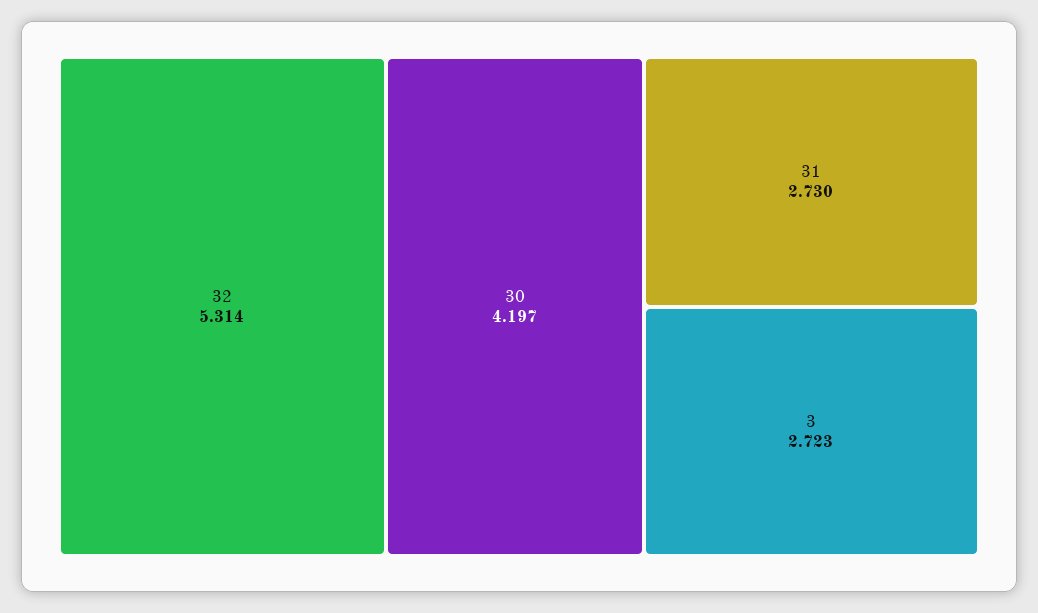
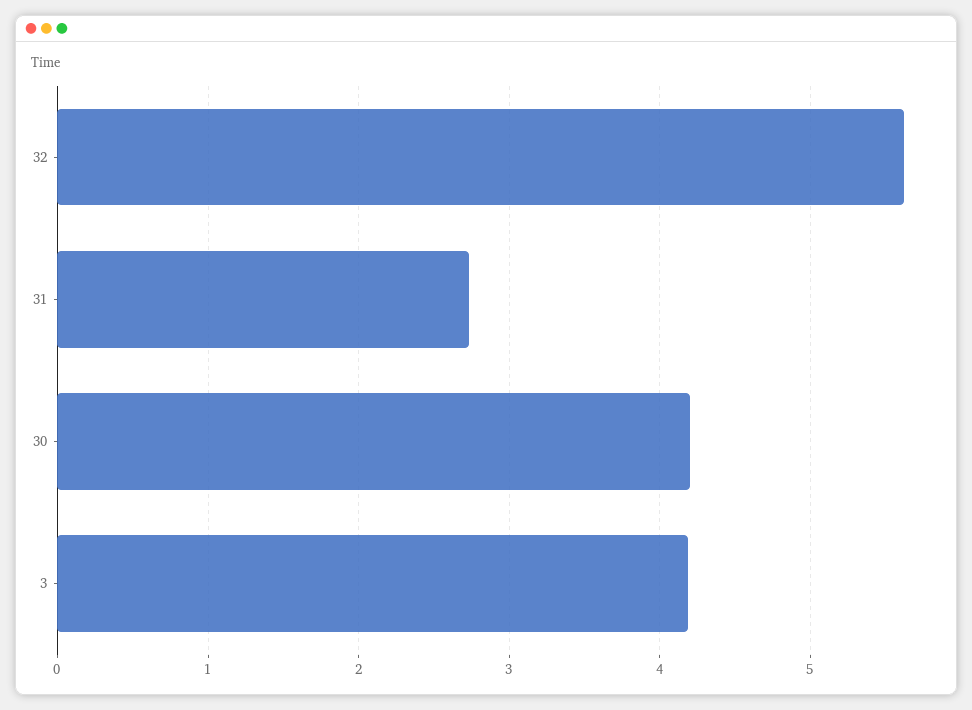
  {
-   "32": 5.314,
+   "32": 5.6,
    "30": 4.197,
    "31": 2.73,
-   "3": 2.723
+   "3": 4.2
  }

